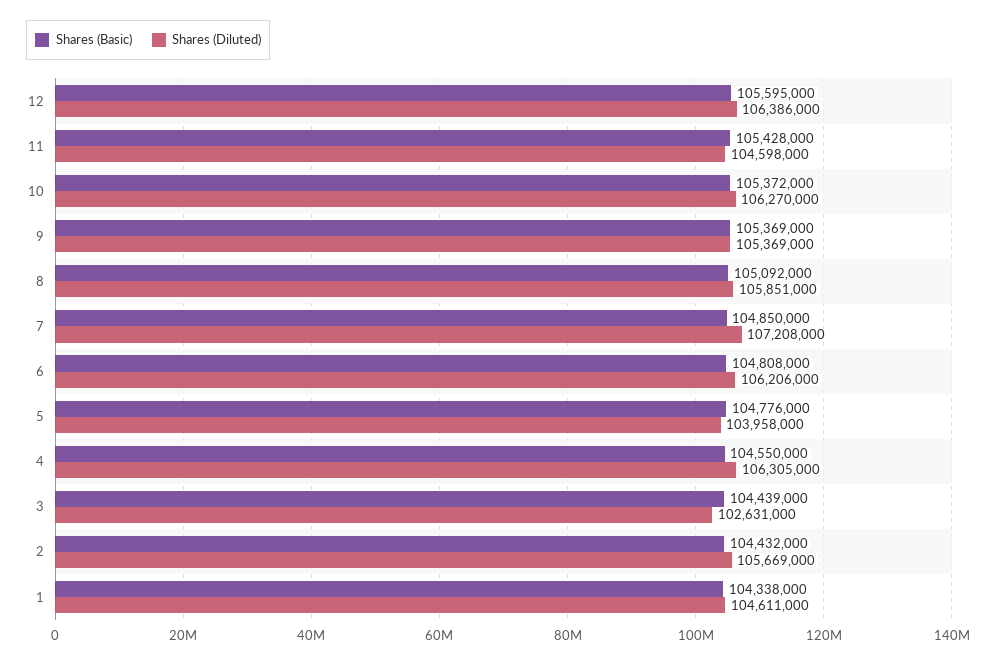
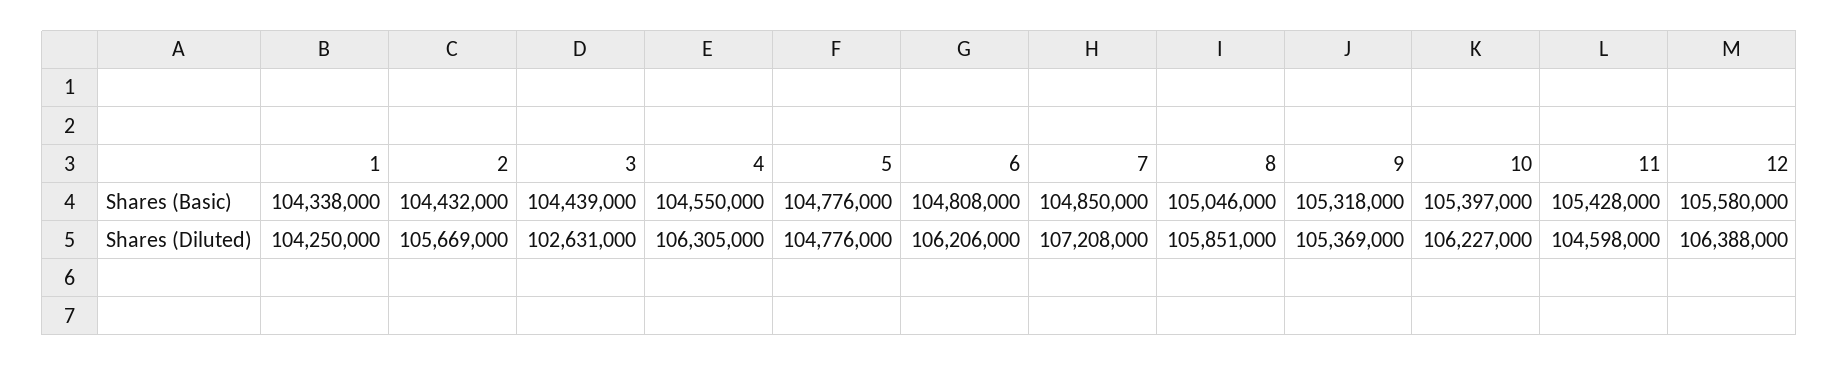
  {
    "Shares (Basic)": {
-     "12": 105595000,
+     "12": 105580000,
      "11": 105428000,
-     "10": 105372000,
+     "10": 105397000,
-     "9": 105369000,
+     "9": 105318000,
-     "8": 105092000,
+     "8": 105046000,
      "7": 104850000,
      "6": 104808000,
      "5": 104776000,
      "4": 104550000,
      "3": 104439000,
      "2": 104432000,
      "1": 104338000
    },
    "Shares (Diluted)": {
-     "12": 106386000,
+     "12": 106388000,
      "11": 104598000,
-     "10": 106270000,
+     "10": 106227000,
      "9": 105369000,
      "8": 105851000,
      "7": 107208000,
      "6": 106206000,
-     "5": 103958000,
+     "5": 104776000,
      "4": 106305000,
      "3": 102631000,
      "2": 105669000,
-     "1": 104611000
+     "1": 104250000
    }
  }

